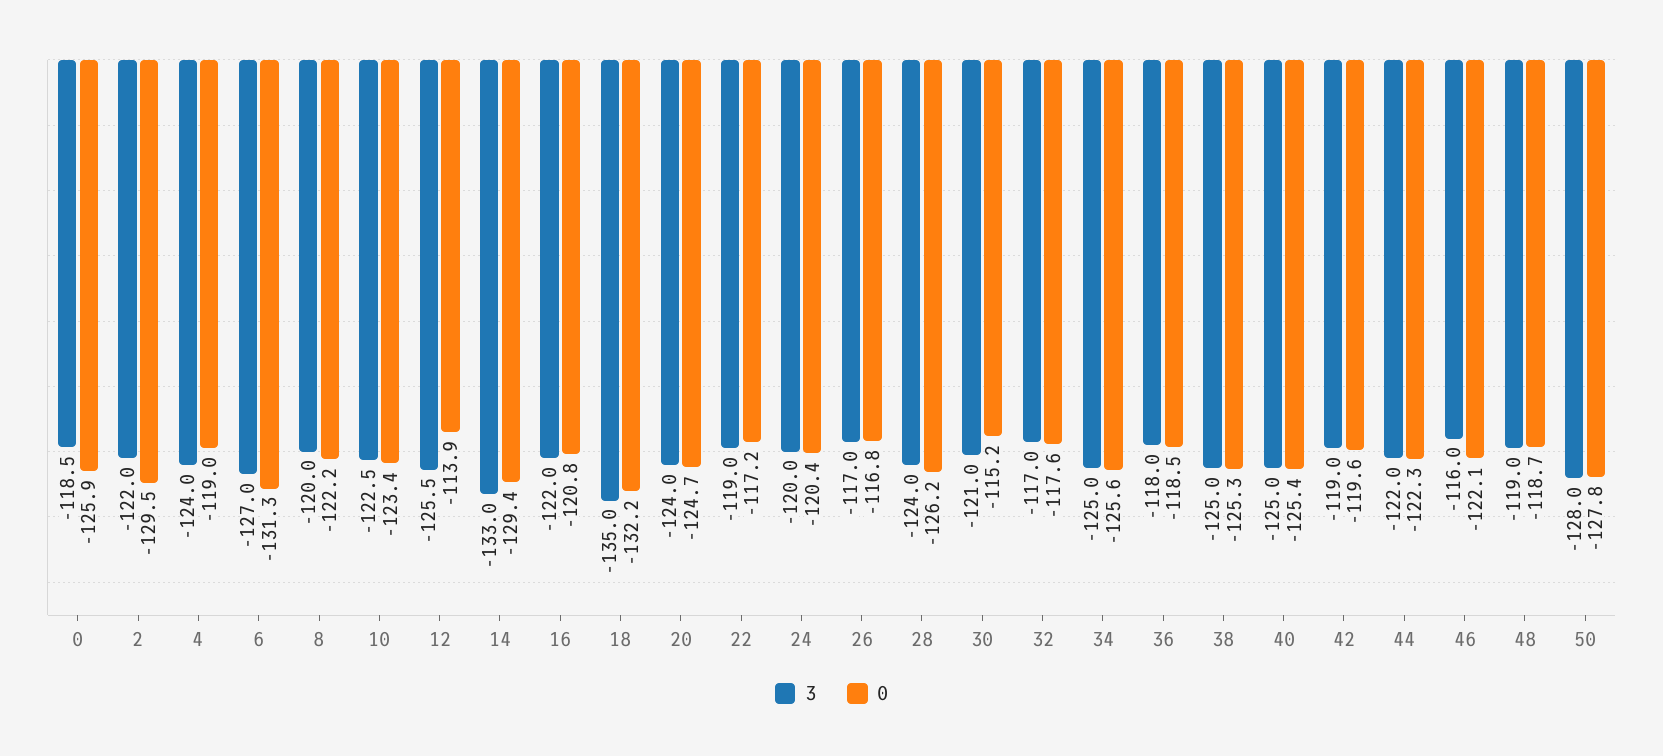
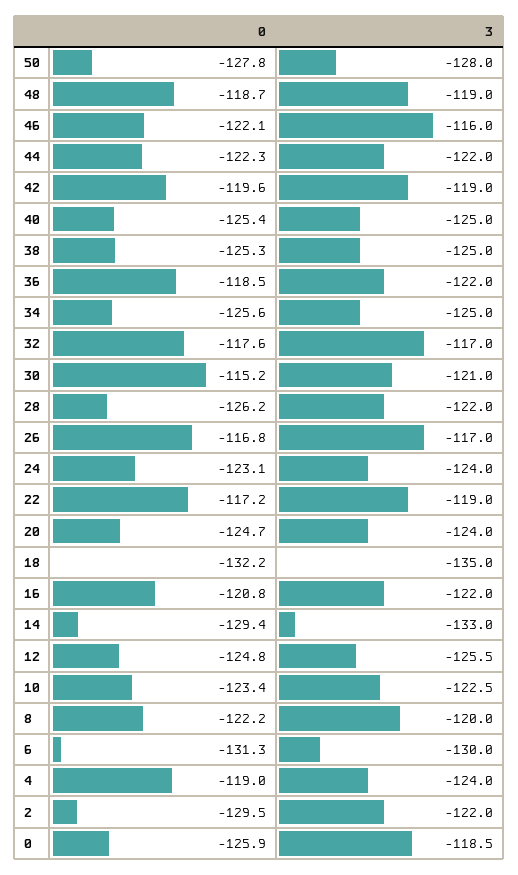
  {
    "3": {
      "0": -118.5,
      "2": -122,
      "4": -124,
-     "6": -127,
+     "6": -130,
      "8": -120,
      "10": -122.5,
      "12": -125.5,
      "14": -133,
      "16": -122,
      "18": -135,
      "20": -124,
      "22": -119,
-     "24": -120,
+     "24": -124,
      "26": -117,
-     "28": -124,
+     "28": -122,
      "30": -121,
      "32": -117,
      "34": -125,
-     "36": -118,
+     "36": -122,
      "38": -125,
      "40": -125,
      "42": -119,
      "44": -122,
      "46": -116,
      "48": -119,
      "50": -128
    },
    "0": {
      "0": -125.9,
      "2": -129.5,
      "4": -119,
      "6": -131.3,
      "8": -122.2,
      "10": -123.4,
-     "12": -113.9,
+     "12": -124.8,
      "14": -129.4,
      "16": -120.8,
      "18": -132.2,
      "20": -124.7,
      "22": -117.2,
-     "24": -120.4,
+     "24": -123.1,
      "26": -116.8,
      "28": -126.2,
      "30": -115.2,
      "32": -117.6,
      "34": -125.6,
      "36": -118.5,
      "38": -125.3,
      "40": -125.4,
      "42": -119.6,
      "44": -122.3,
      "46": -122.1,
      "48": -118.7,
      "50": -127.8
    }
  }

